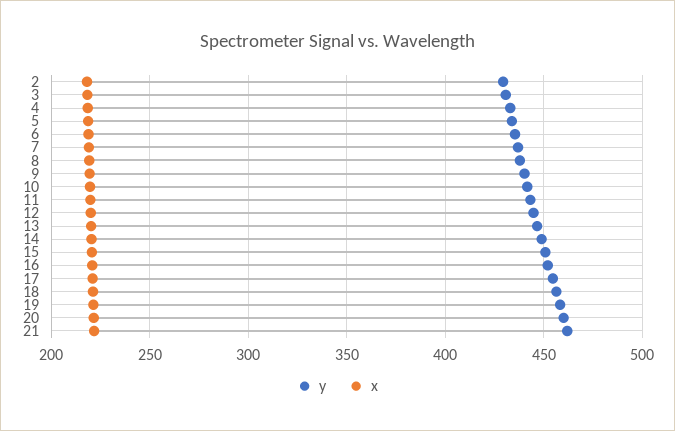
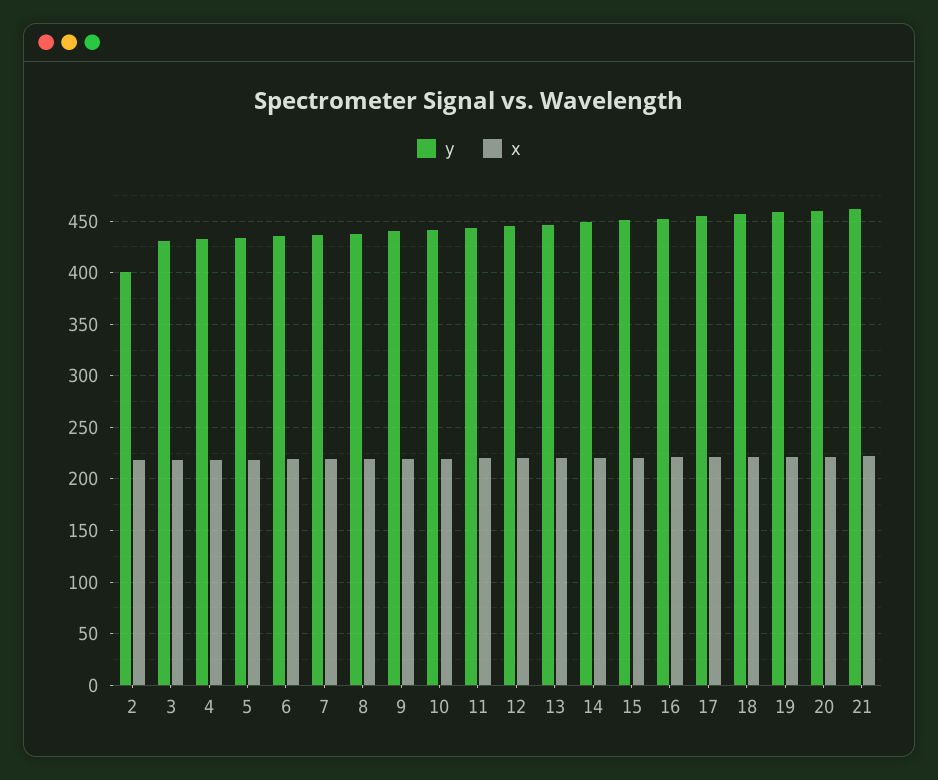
  {
    "y": {
-     "2": 430,
+     "2": 400,
      "3": 430,
      "4": 435,
      "5": 435,
      "6": 435,
      "7": 435,
      "8": 440,
      "9": 440,
      "10": 440,
      "11": 445,
      "12": 445,
      "13": 445,
      "14": 450,
      "15": 450,
      "16": 450,
      "17": 455,
      "18": 455,
      "19": 460,
      "20": 460,
      "21": 460
    },
    "x": {
      "2": 220,
      "3": 220,
      "4": 220,
      "5": 220,
      "6": 220,
      "7": 220,
      "8": 220,
      "9": 220,
      "10": 220,
      "11": 220,
      "12": 220,
      "13": 220,
      "14": 220,
      "15": 220,
      "16": 220,
      "17": 220,
      "18": 220,
      "19": 220,
      "20": 220,
      "21": 220
    }
  }

